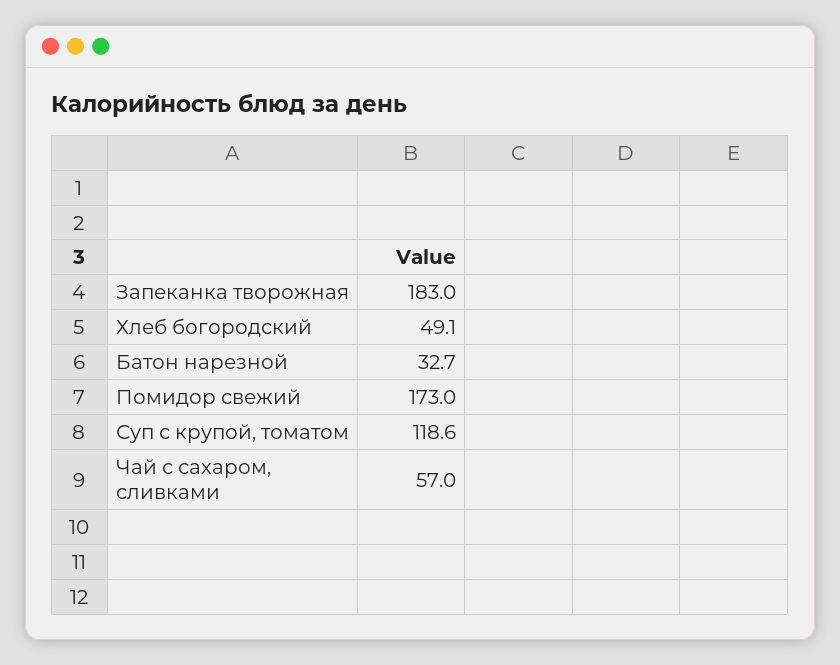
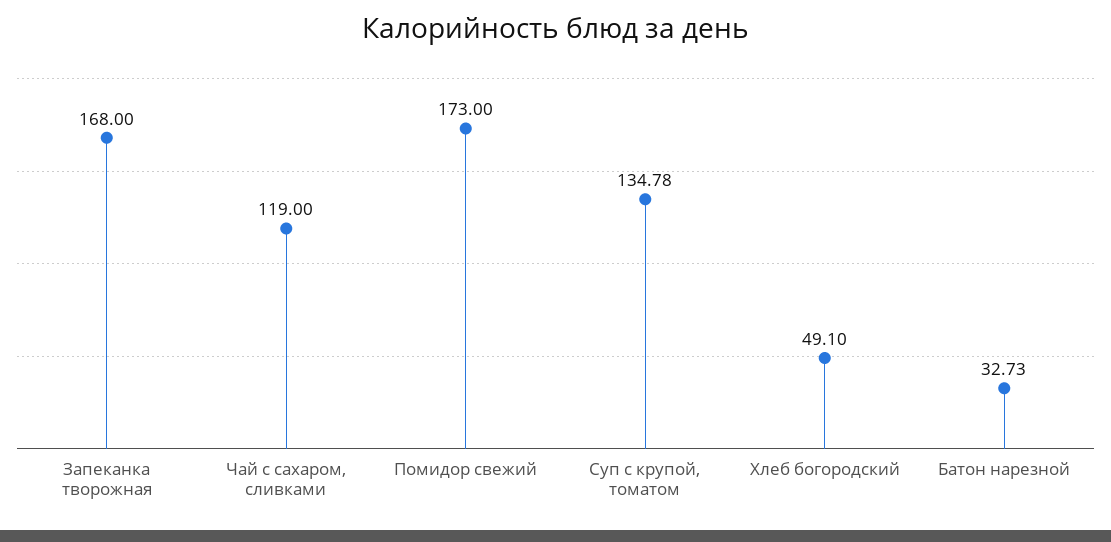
  {
-   "Запеканка творожная": 183,
+   "Запеканка творожная": 168,
    "Хлеб богородский": 49.1,
    "Батон нарезной": 32.73,
    "Помидор свежий": 173,
-   "Суп с крупой, томатом": 118.6,
+   "Суп с крупой, томатом": 134.78,
-   "Чай с сахаром, сливками": 57
+   "Чай с сахаром, сливками": 119
  }

